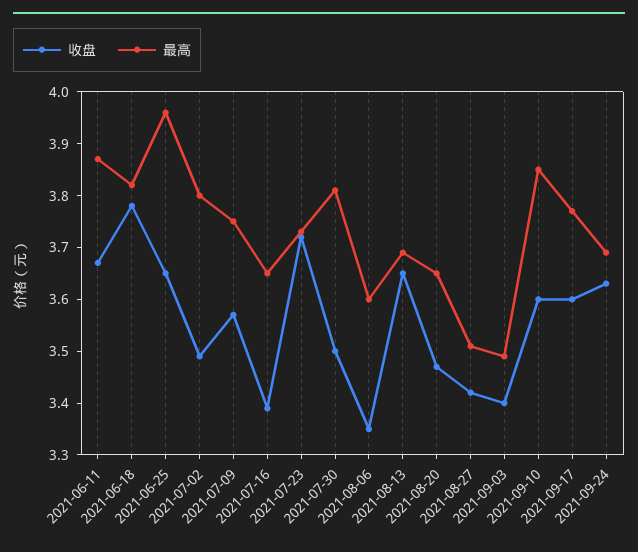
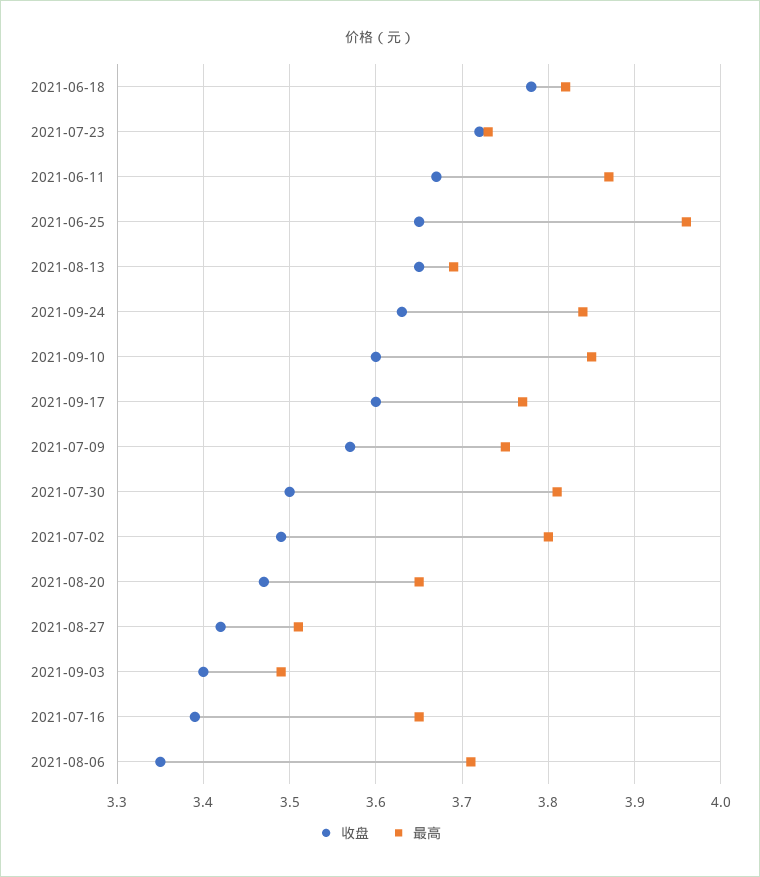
  {
    "收盘": {
      "2021-06-11": 3.67,
      "2021-06-18": 3.78,
      "2021-06-25": 3.65,
      "2021-07-02": 3.49,
      "2021-07-09": 3.57,
      "2021-07-16": 3.39,
      "2021-07-23": 3.72,
      "2021-07-30": 3.5,
      "2021-08-06": 3.35,
      "2021-08-13": 3.65,
      "2021-08-20": 3.47,
      "2021-08-27": 3.42,
      "2021-09-03": 3.4,
      "2021-09-10": 3.6,
      "2021-09-17": 3.6,
      "2021-09-24": 3.63
    },
    "最高": {
      "2021-06-11": 3.87,
      "2021-06-18": 3.82,
      "2021-06-25": 3.96,
      "2021-07-02": 3.8,
      "2021-07-09": 3.75,
      "2021-07-16": 3.65,
      "2021-07-23": 3.73,
      "2021-07-30": 3.81,
-     "2021-08-06": 3.6,
+     "2021-08-06": 3.71,
      "2021-08-13": 3.69,
      "2021-08-20": 3.65,
      "2021-08-27": 3.51,
      "2021-09-03": 3.49,
      "2021-09-10": 3.85,
      "2021-09-17": 3.77,
-     "2021-09-24": 3.7
+     "2021-09-24": 3.84
    }
  }

